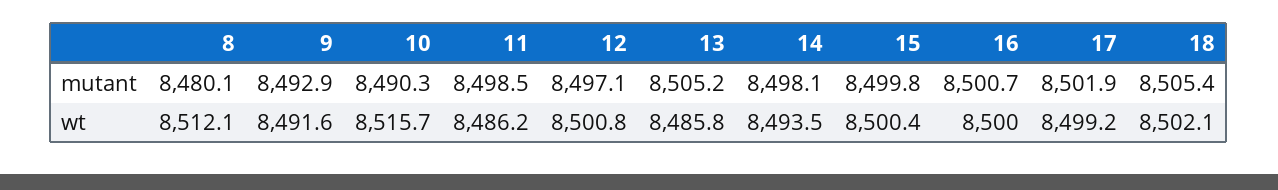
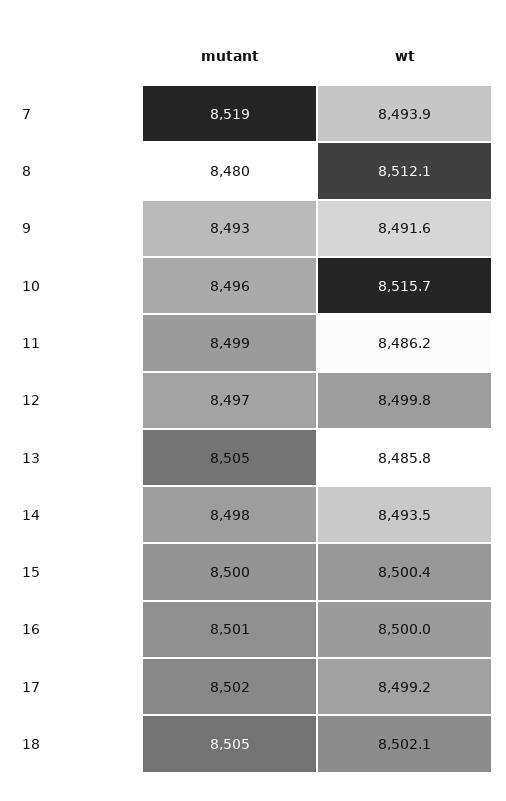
  {
    "8": {
      "mutant": 8480.1,
      "wt": 8512.1
    },
    "9": {
      "mutant": 8492.9,
      "wt": 8491.6
    },
    "10": {
-     "mutant": 8490.3,
+     "mutant": 8496,
      "wt": 8515.7
    },
    "11": {
      "mutant": 8498.5,
      "wt": 8486.2
    },
    "12": {
      "mutant": 8497.1,
-     "wt": 8500.8
+     "wt": 8499.8
    },
    "13": {
      "mutant": 8505.2,
      "wt": 8485.8
    },
    "14": {
      "mutant": 8498.1,
      "wt": 8493.5
    },
    "15": {
      "mutant": 8499.8,
      "wt": 8500.4
    },
    "16": {
      "mutant": 8500.7,
      "wt": 8500
    },
    "17": {
      "mutant": 8501.9,
      "wt": 8499.2
    },
    "18": {
      "mutant": 8505.4,
      "wt": 8502.1
-   }
+   },
+   "7": {
+     "mutant": 8519,
+     "wt": 8493.9
+   }
  }

